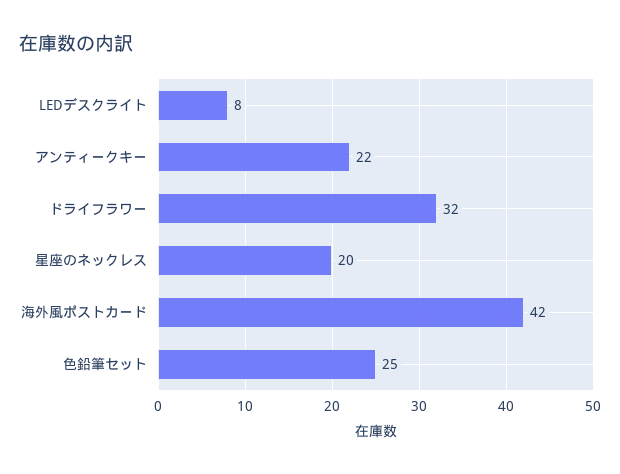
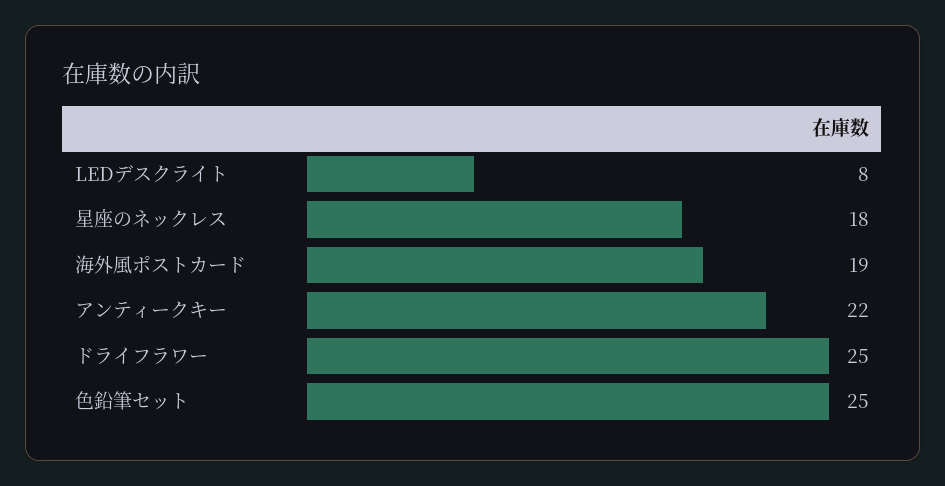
  {
    "LEDデスクライト": 8,
    "アンティークキー": 22,
-   "ドライフラワー": 32,
+   "ドライフラワー": 25,
-   "星座のネックレス": 20,
+   "星座のネックレス": 18,
-   "海外風ポストカード": 42,
+   "海外風ポストカード": 19,
    "色鉛筆セット": 25
  }

